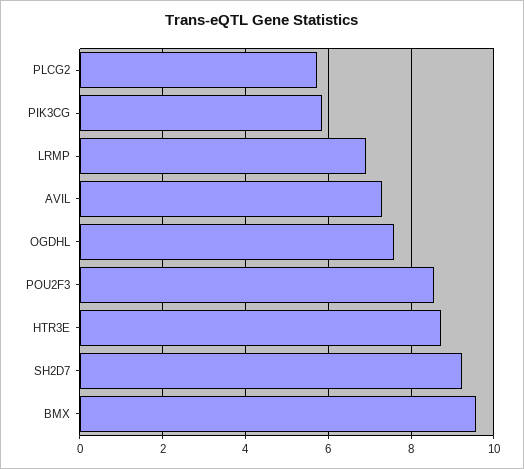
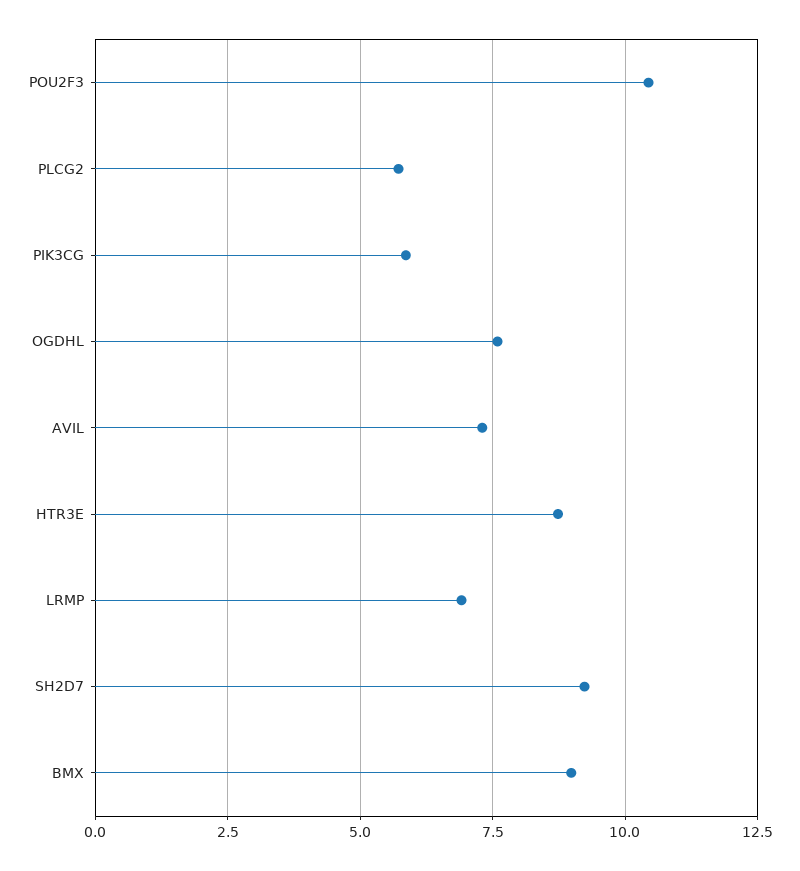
  {
    "PLCG2": 5.8,
    "PIK3CG": 5.8,
    "LRMP": 7,
    "AVIL": 7.4,
    "OGDHL": 7.6,
-   "POU2F3": 8.6,
+   "POU2F3": 10.5,
    "HTR3E": 8.8,
    "SH2D7": 9.2,
-   "BMX": 9.6
+   "BMX": 9
  }

